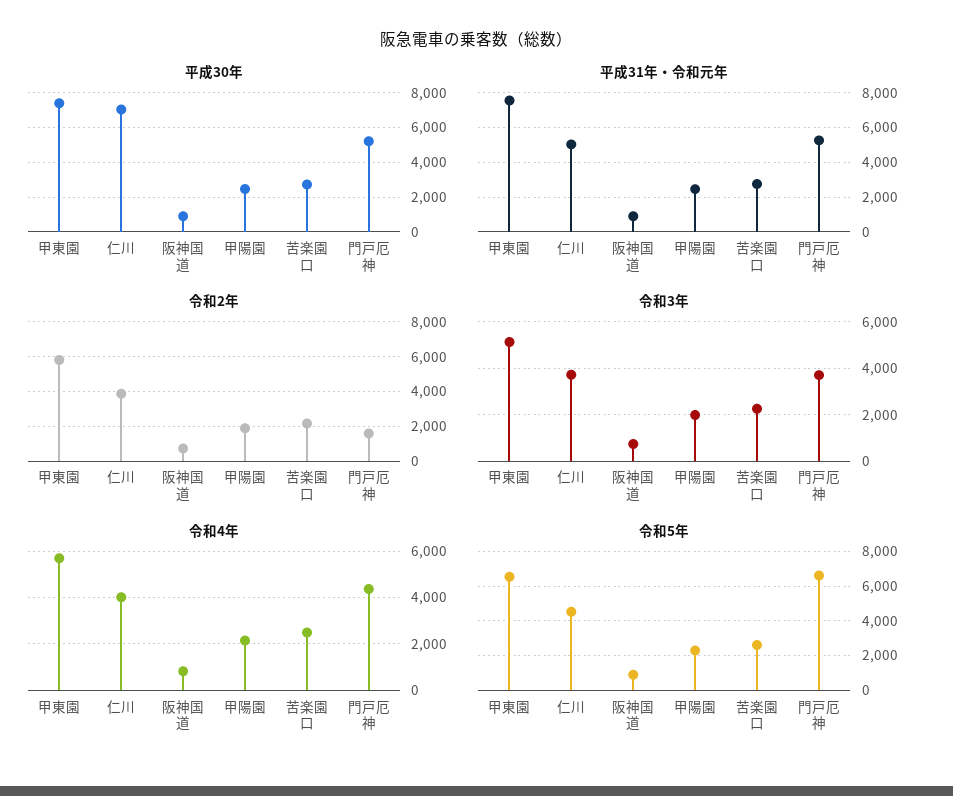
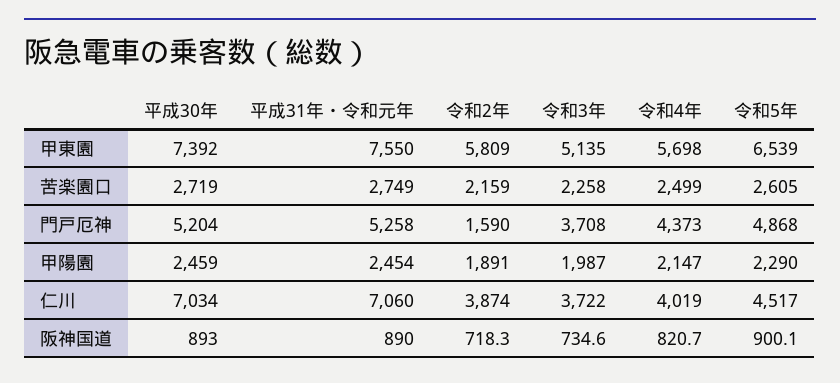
  {
    "平成30年": {
      "甲東園": 7392,
      "仁川": 7034,
      "阪神国道": 893,
      "甲陽園": 2459,
      "苦楽園口": 2719,
      "門戸厄神": 5204
    },
    "平成31年・令和元年": {
      "甲東園": 7550,
-     "仁川": 5000,
+     "仁川": 7060,
      "阪神国道": 890,
      "甲陽園": 2454,
      "苦楽園口": 2749,
      "門戸厄神": 5258
    },
    "令和2年": {
      "甲東園": 5809,
      "仁川": 3874,
      "阪神国道": 718.3,
      "甲陽園": 1891,
      "苦楽園口": 2159,
      "門戸厄神": 1590
    },
    "令和3年": {
      "甲東園": 5135,
      "仁川": 3722,
      "阪神国道": 734.6,
      "甲陽園": 1987,
      "苦楽園口": 2258,
      "門戸厄神": 3708
    },
    "令和4年": {
      "甲東園": 5698,
      "仁川": 4019,
      "阪神国道": 820.7,
      "甲陽園": 2147,
      "苦楽園口": 2499,
      "門戸厄神": 4373
    },
    "令和5年": {
      "甲東園": 6539,
      "仁川": 4517,
      "阪神国道": 900.1,
      "甲陽園": 2290,
      "苦楽園口": 2605,
-     "門戸厄神": 6500
+     "門戸厄神": 4868
    }
  }

